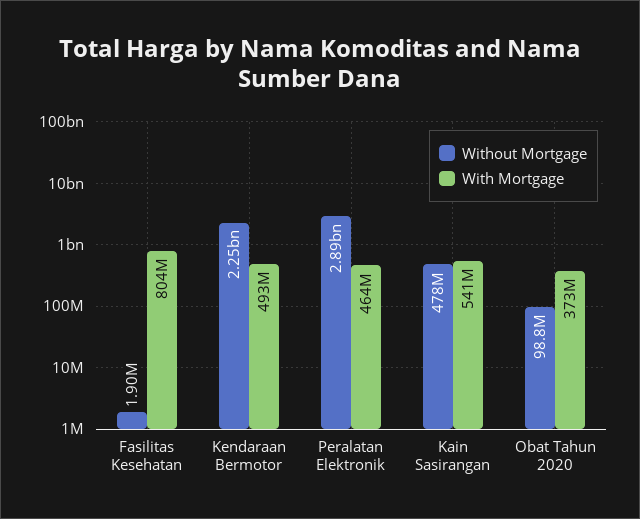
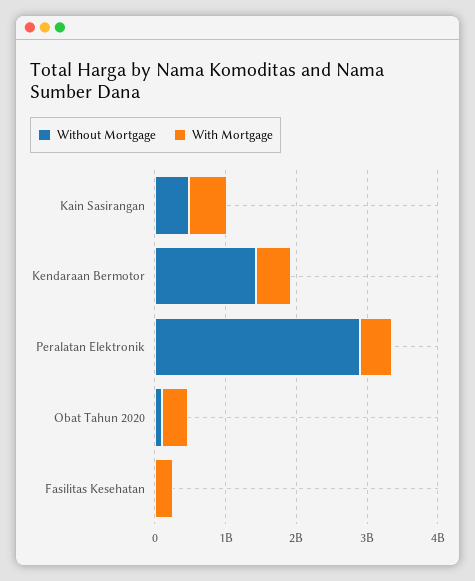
  {
    "Without Mortgage": {
      "Fasilitas Kesehatan": 1900000,
-     "Kendaraan Bermotor": 2250000000,
+     "Kendaraan Bermotor": 1400000000,
      "Peralatan Elektronik": 2890000000,
      "Kain Sasirangan": 478000000,
      "Obat Tahun 2020": 98800000
    },
    "With Mortgage": {
-     "Fasilitas Kesehatan": 804000000,
+     "Fasilitas Kesehatan": 200000000,
      "Kendaraan Bermotor": 493000000,
      "Peralatan Elektronik": 464000000,
      "Kain Sasirangan": 541000000,
      "Obat Tahun 2020": 373000000
    }
  }

